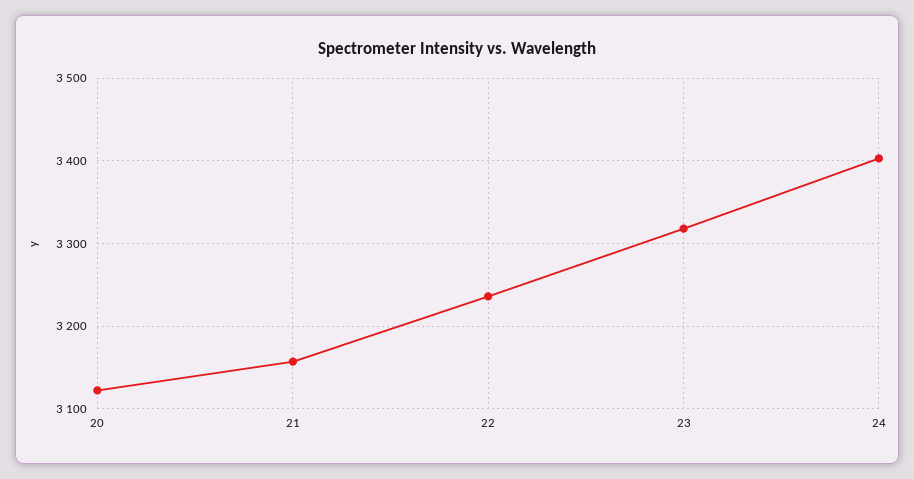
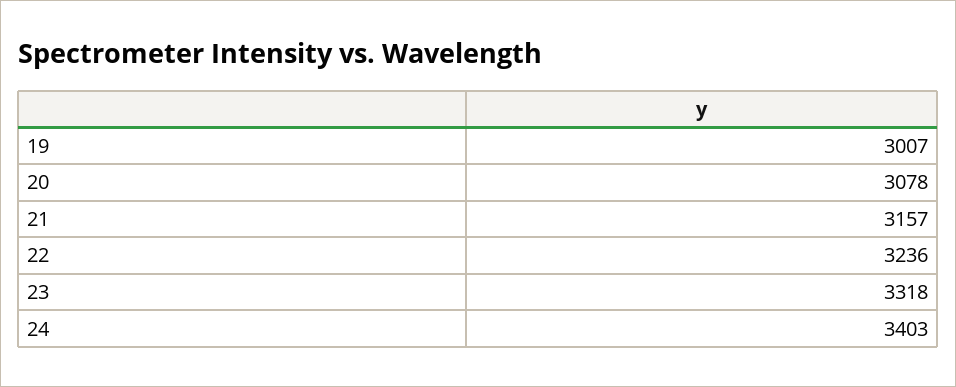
  {
-   "20": 3120,
+   "20": 3078,
    "21": 3157,
    "22": 3236,
    "23": 3318,
-   "24": 3403
+   "24": 3403,
+   "19": 3007
  }

